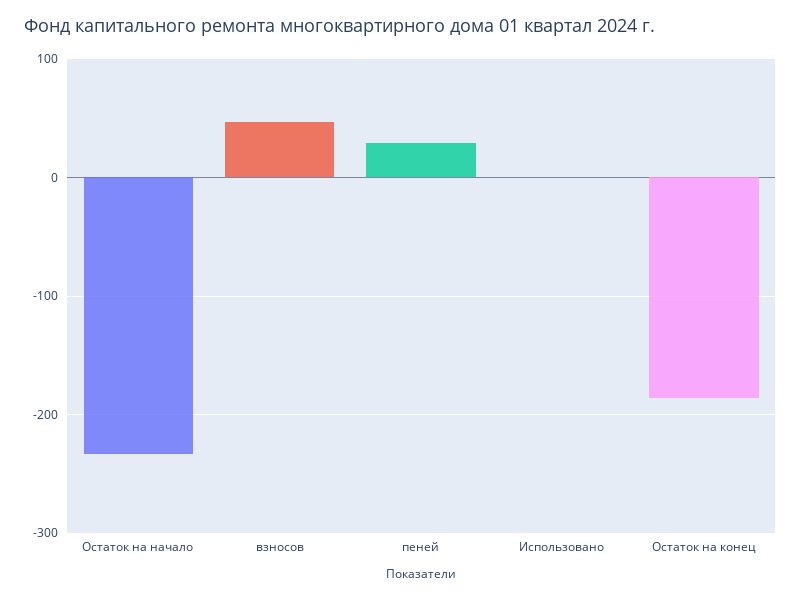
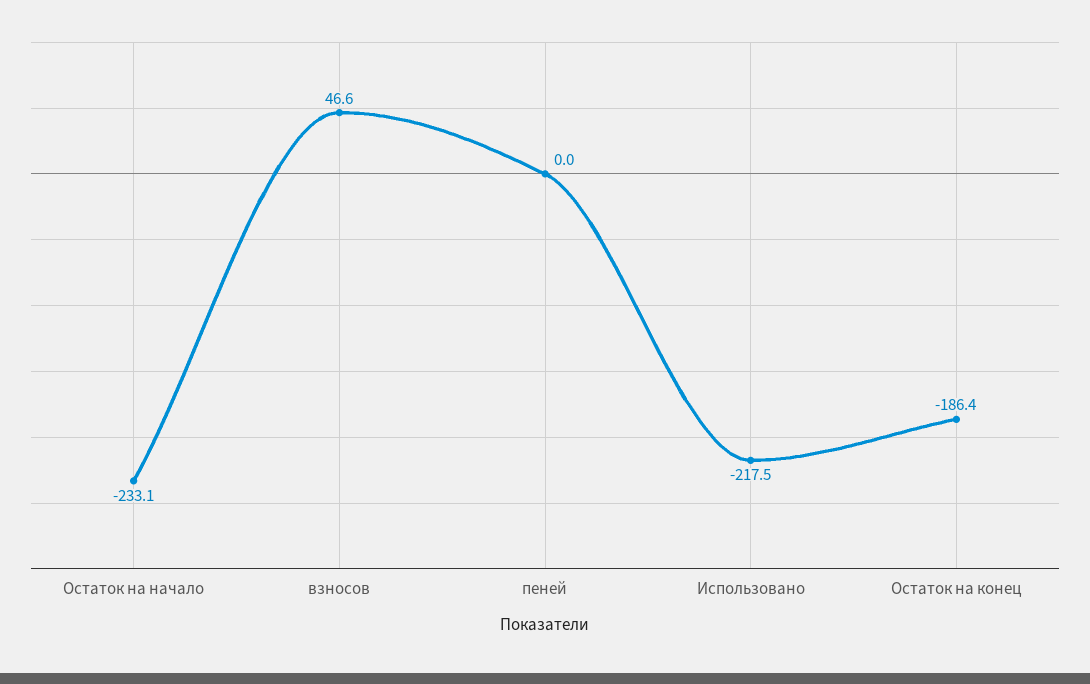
  {
    "Остаток на начало": -233.1,
    "взносов": 46.6,
-   "пеней": 30,
+   "пеней": 0,
-   "Использовано": 0,
+   "Использовано": -217.5,
    "Остаток на конец": -186.4
  }

